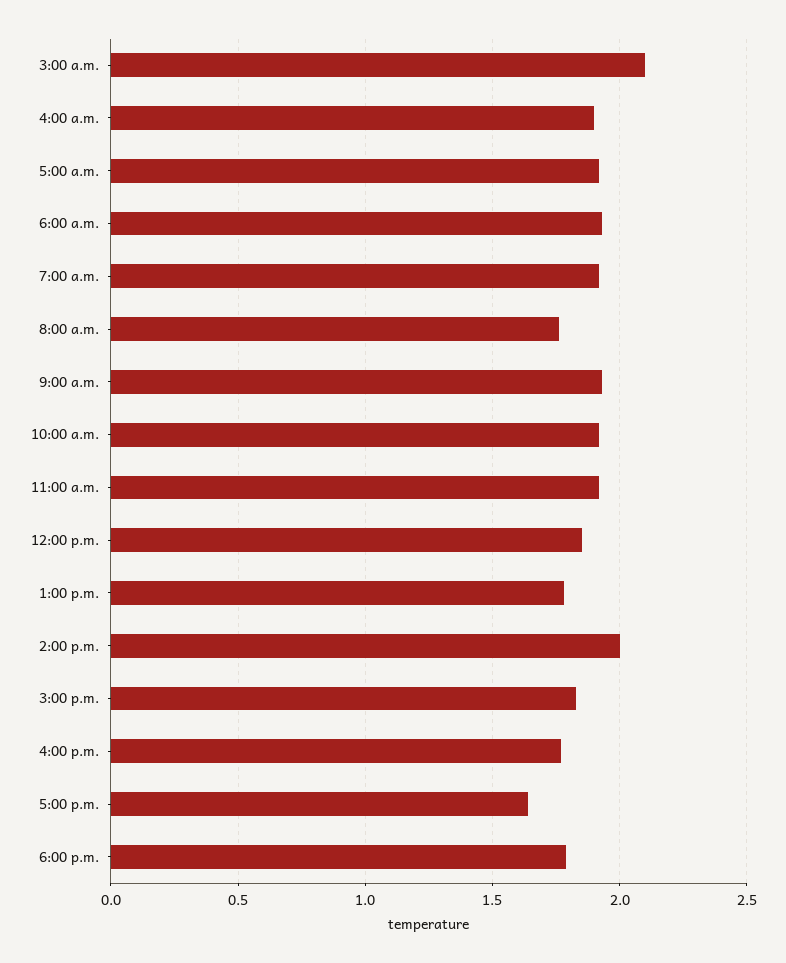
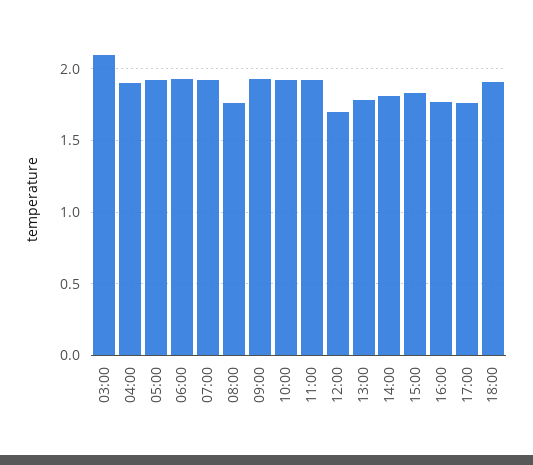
  {
    "3:00 a.m.": 2.1,
    "4:00 a.m.": 1.9,
    "5:00 a.m.": 1.9,
    "6:00 a.m.": 1.95,
    "7:00 a.m.": 1.9,
    "8:00 a.m.": 1.75,
    "9:00 a.m.": 1.95,
    "10:00 a.m.": 1.9,
    "11:00 a.m.": 1.9,
-   "12:00 p.m.": 1.85,
+   "12:00 p.m.": 1.7,
    "1:00 p.m.": 1.8,
-   "2:00 p.m.": 2,
+   "2:00 p.m.": 1.8,
    "3:00 p.m.": 1.85,
    "4:00 p.m.": 1.75,
-   "5:00 p.m.": 1.65,
+   "5:00 p.m.": 1.75,
-   "6:00 p.m.": 1.8
+   "6:00 p.m.": 1.9
  }

